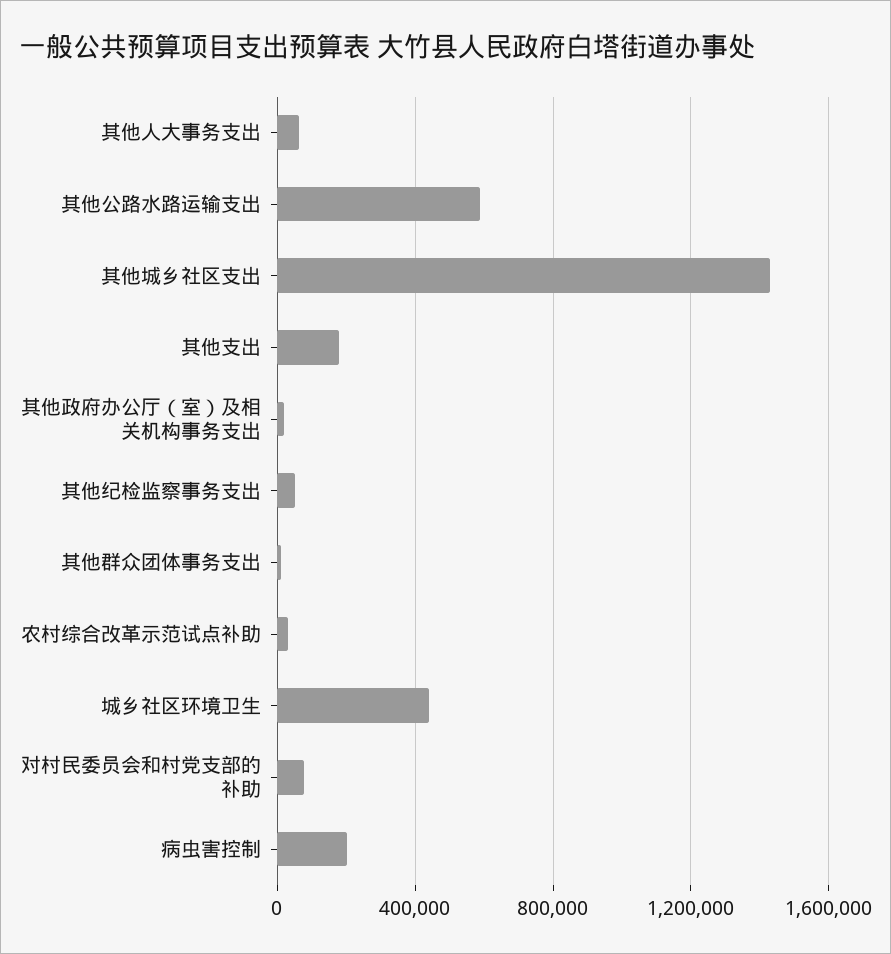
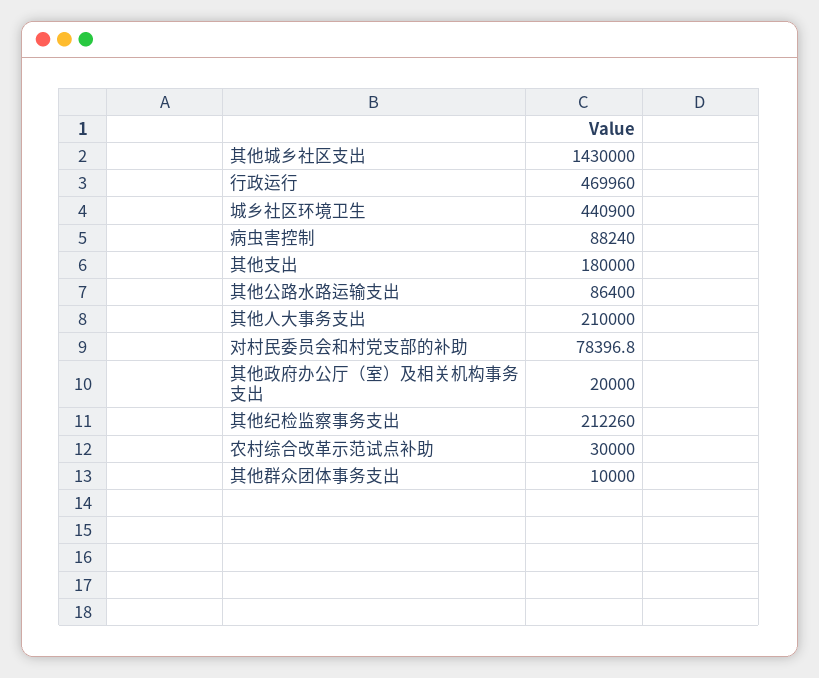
  {
-   "其他人大事务支出": 50000,
+   "其他人大事务支出": 210000,
-   "其他公路水路运输支出": 600000,
+   "其他公路水路运输支出": 86400,
    "其他城乡社区支出": 1430000,
    "其他支出": 180000,
    "其他政府办公厅（室）及相关机构事务支出": 20000,
-   "其他纪检监察事务支出": 50000,
+   "其他纪检监察事务支出": 212260,
    "其他群众团体事务支出": 10000,
    "农村综合改革示范试点补助": 30000,
    "城乡社区环境卫生": 440900,
    "对村民委员会和村党支部的补助": 78396.8,
-   "病虫害控制": 200000
+   "病虫害控制": 88240,
+   "行政运行": 469960
  }

